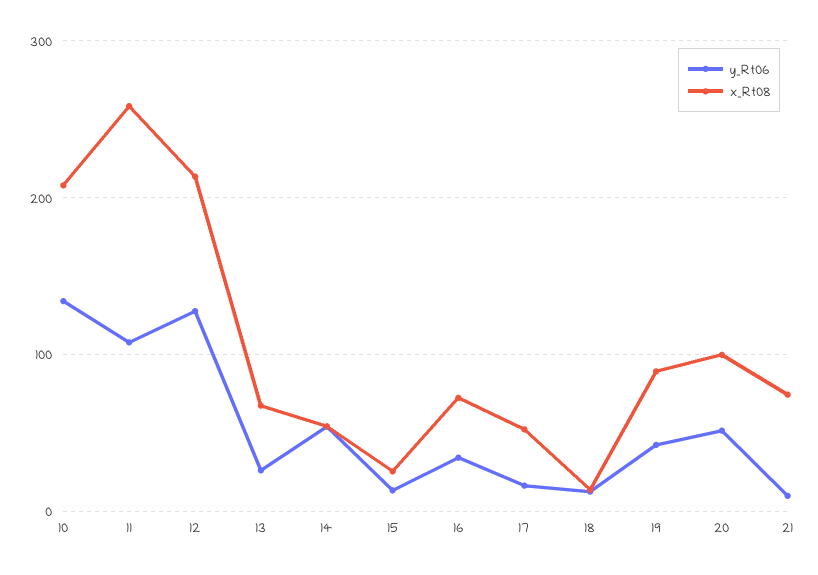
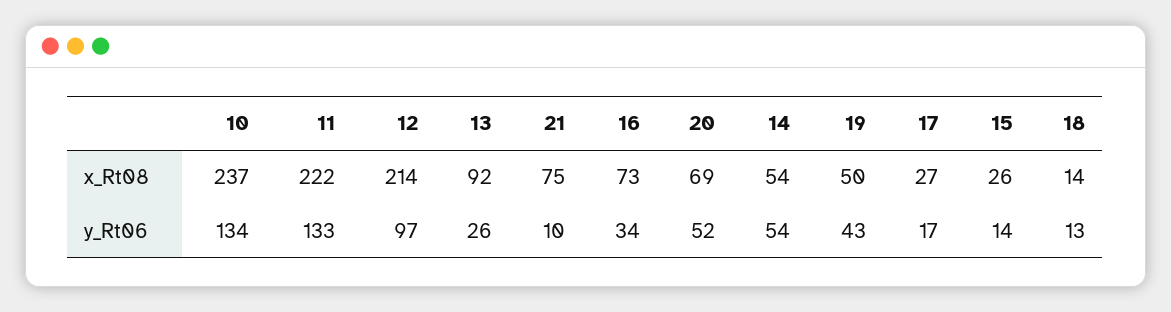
  {
    "y_Rt06": {
      "10": 134,
-     "11": 110,
+     "11": 133,
-     "12": 130,
+     "12": 97,
      "13": 26,
      "14": 54,
      "15": 14,
      "16": 34,
      "17": 17,
      "18": 13,
      "19": 43,
      "20": 52,
      "21": 10
    },
    "x_Rt08": {
-     "10": 210,
+     "10": 237,
-     "11": 260,
+     "11": 222,
      "12": 214,
-     "13": 70,
+     "13": 92,
      "14": 54,
      "15": 26,
      "16": 73,
-     "17": 50,
+     "17": 27,
      "18": 14,
-     "19": 90,
+     "19": 50,
-     "20": 100,
+     "20": 69,
      "21": 75
    }
  }

